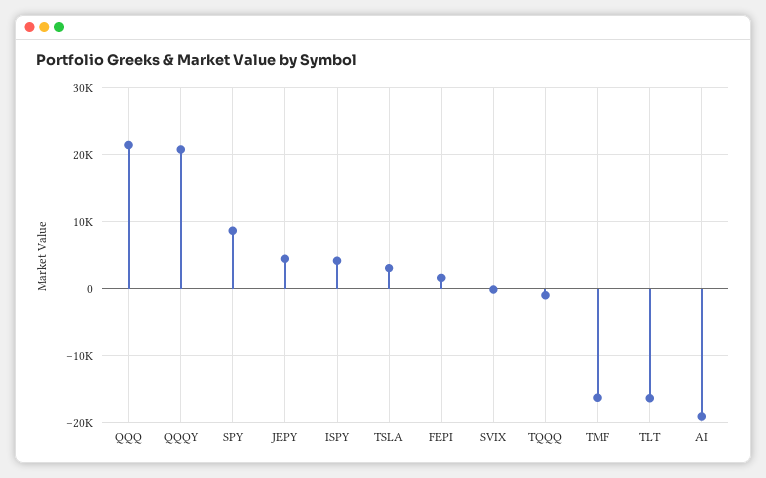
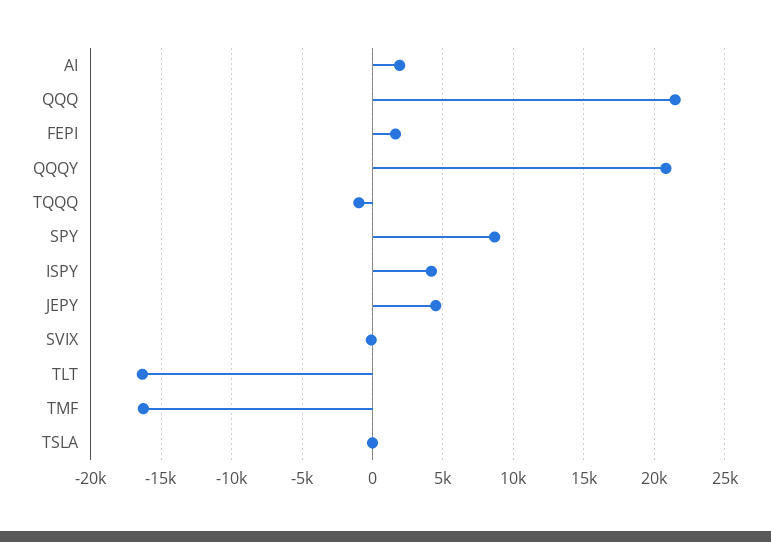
  {
    "QQQ": 21500,
    "QQQY": 21000,
    "SPY": 8500,
    "JEPY": 4500,
    "ISPY": 4000,
-   "TSLA": 3000,
+   "TSLA": 0,
    "FEPI": 1500,
    "SVIX": 0,
    "TQQQ": -1000,
    "TMF": -16500,
    "TLT": -16500,
-   "AI": -19000
+   "AI": 2000
  }

